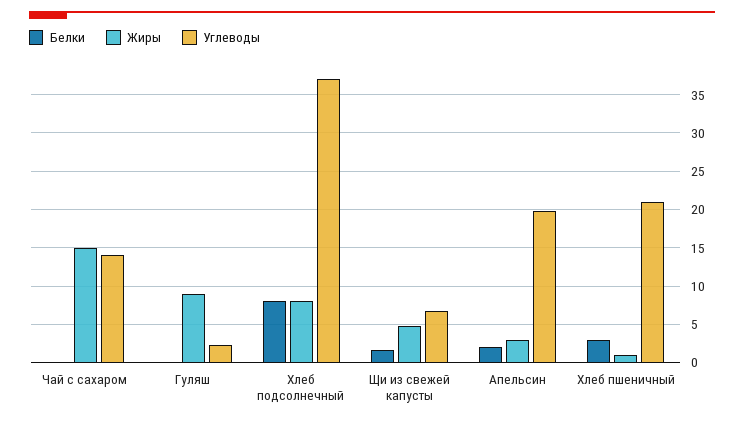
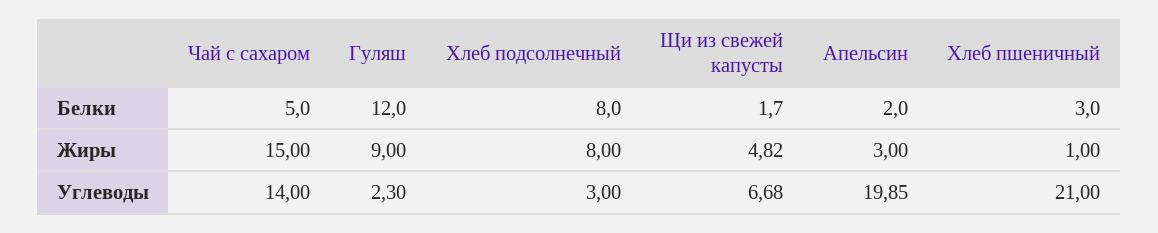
  {
    "Белки": {
-     "Чай с сахаром": 0,
+     "Чай с сахаром": 5,
-     "Гуляш": 0,
+     "Гуляш": 12,
      "Хлеб подсолнечный": 8,
      "Щи из свежей капусты": 1.7,
      "Апельсин": 2,
      "Хлеб пшеничный": 3
    },
    "Жиры": {
      "Чай с сахаром": 15,
      "Гуляш": 9,
      "Хлеб подсолнечный": 8,
      "Щи из свежей капусты": 4.82,
      "Апельсин": 3,
      "Хлеб пшеничный": 1
    },
    "Углеводы": {
      "Чай с сахаром": 14,
      "Гуляш": 2.3,
-     "Хлеб подсолнечный": 37,
+     "Хлеб подсолнечный": 3,
      "Щи из свежей капусты": 6.68,
      "Апельсин": 19.85,
      "Хлеб пшеничный": 21
    }
  }

